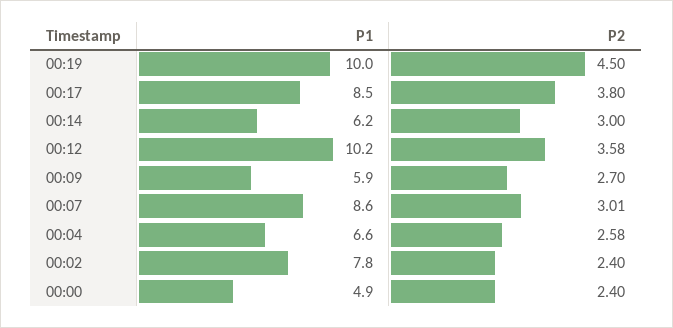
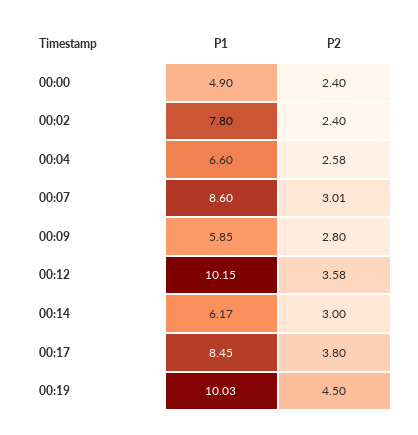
  {
    "P1": {
      "00:19": 10.03,
      "00:17": 8.45,
      "00:14": 6.17,
      "00:12": 10.15,
      "00:09": 5.85,
      "00:07": 8.6,
      "00:04": 6.6,
      "00:02": 7.8,
      "00:00": 4.9
    },
    "P2": {
      "00:19": 4.5,
      "00:17": 3.8,
      "00:14": 3,
      "00:12": 3.58,
-     "00:09": 2.7,
+     "00:09": 2.8,
      "00:07": 3.01,
      "00:04": 2.58,
      "00:02": 2.4,
      "00:00": 2.4
    }
  }

